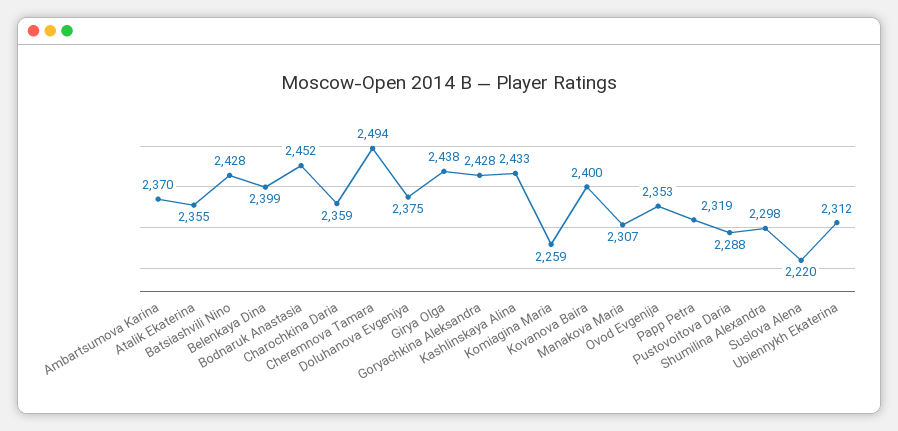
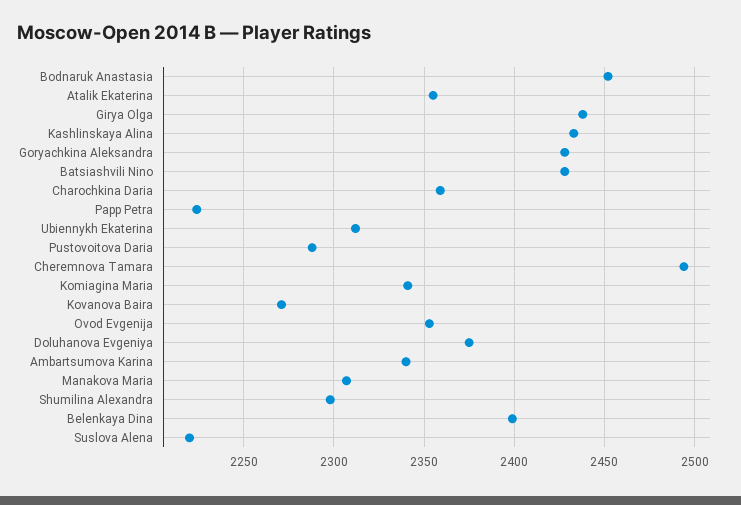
  {
-   "Ambartsumova Karina": 2370,
+   "Ambartsumova Karina": 2340,
    "Atalik Ekaterina": 2355,
    "Batsiashvili Nino": 2428,
    "Belenkaya Dina": 2399,
    "Bodnaruk Anastasia": 2452,
    "Charochkina Daria": 2359,
    "Cheremnova Tamara": 2494,
    "Doluhanova Evgeniya": 2375,
    "Girya Olga": 2438,
    "Goryachkina Aleksandra": 2428,
    "Kashlinskaya Alina": 2433,
-   "Komiagina Maria": 2259,
+   "Komiagina Maria": 2340,
-   "Kovanova Baira": 2400,
+   "Kovanova Baira": 2270,
    "Manakova Maria": 2307,
    "Ovod Evgenija": 2353,
-   "Papp Petra": 2319,
+   "Papp Petra": 2225,
    "Pustovoitova Daria": 2288,
    "Shumilina Alexandra": 2298,
    "Suslova Alena": 2220,
    "Ubiennykh Ekaterina": 2312
  }

